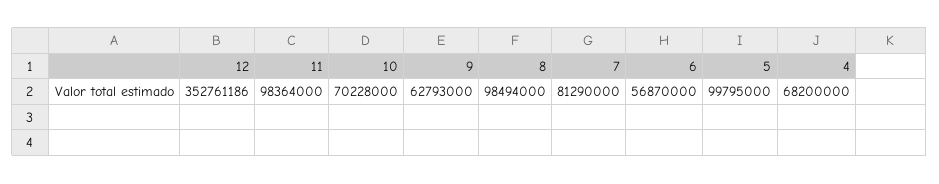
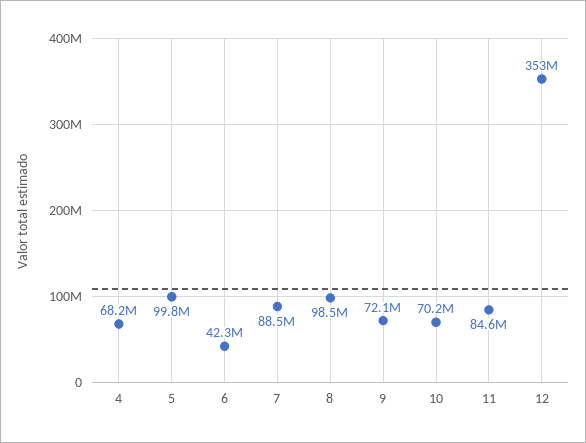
  {
    "12": 352761186,
-   "11": 98364000,
+   "11": 84600000,
    "10": 70228000,
-   "9": 62793000,
+   "9": 72100000,
    "8": 98494000,
-   "7": 81290000,
+   "7": 88500000,
-   "6": 56870000,
+   "6": 42300000,
    "5": 99795000,
    "4": 68200000
  }

